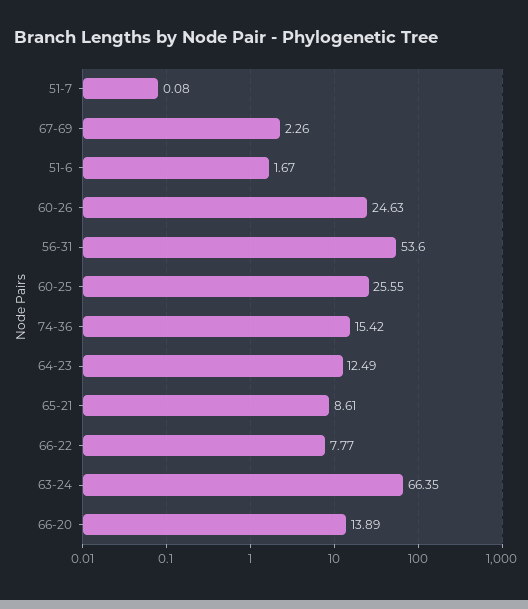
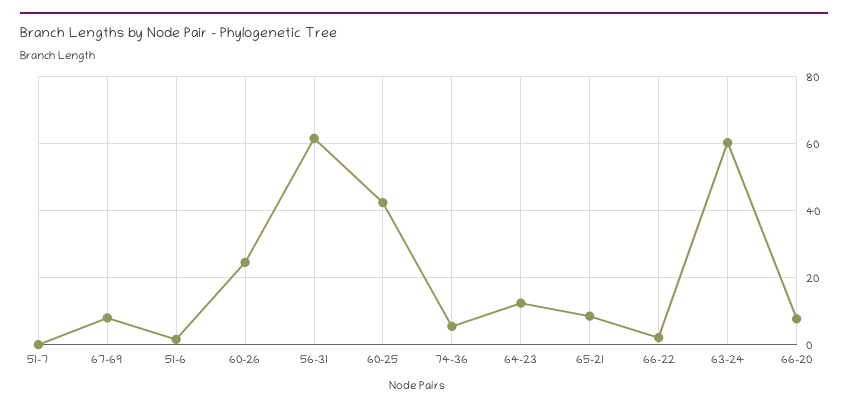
  {
    "51-7": 0.08,
-   "67-69": 2.26,
+   "67-69": 8,
    "51-6": 1.67,
    "60-26": 24.63,
-   "56-31": 53.6,
+   "56-31": 62,
-   "60-25": 25.55,
+   "60-25": 42,
-   "74-36": 15.42,
+   "74-36": 6,
    "64-23": 12.49,
    "65-21": 8.61,
-   "66-22": 7.77,
+   "66-22": 2,
-   "63-24": 66.35,
+   "63-24": 60,
-   "66-20": 13.89
+   "66-20": 8
  }

